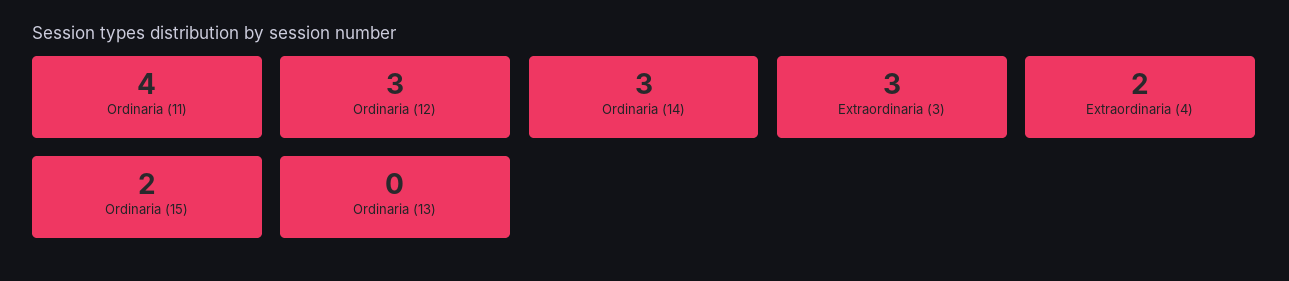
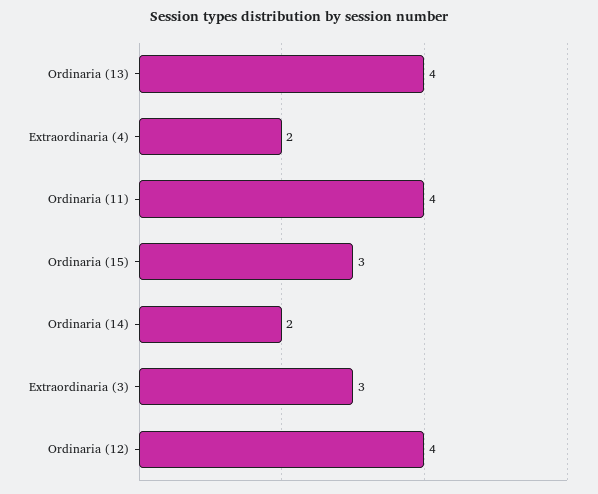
  {
    "Ordinaria (11)": 4,
-   "Ordinaria (12)": 3,
+   "Ordinaria (12)": 4,
-   "Ordinaria (14)": 3,
+   "Ordinaria (14)": 2,
    "Extraordinaria (3)": 3,
    "Extraordinaria (4)": 2,
-   "Ordinaria (15)": 2,
+   "Ordinaria (15)": 3,
-   "Ordinaria (13)": 0
+   "Ordinaria (13)": 4
  }

